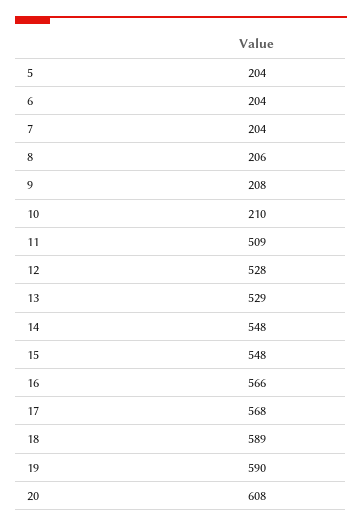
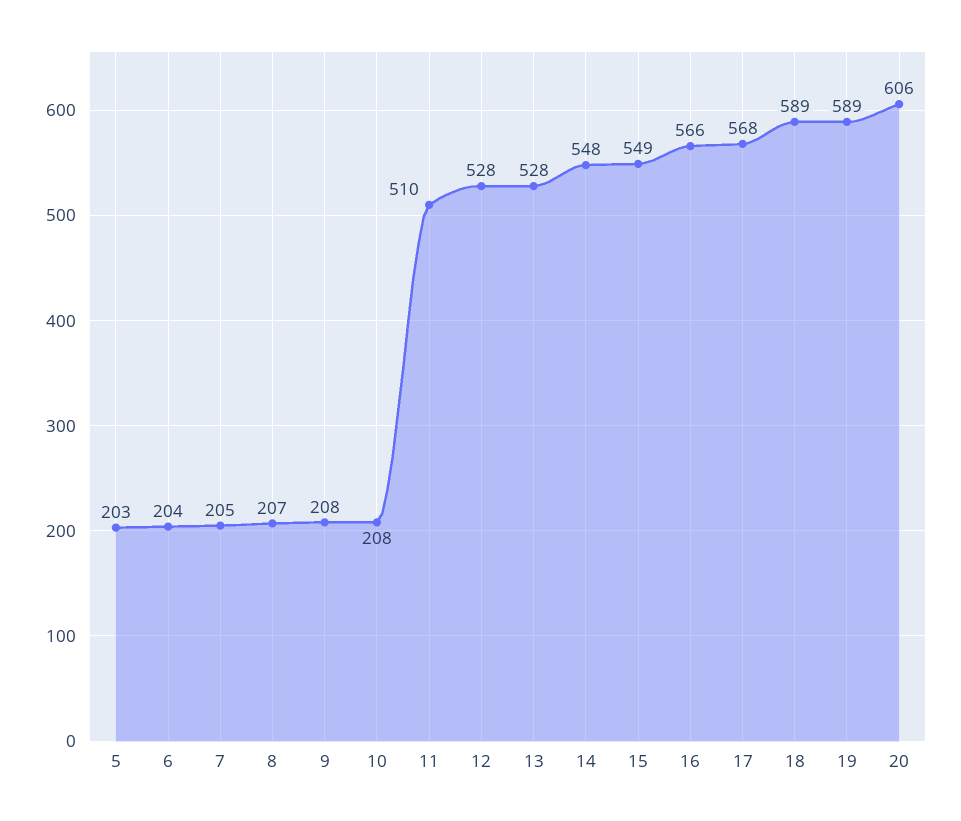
  {
-   "5": 204,
+   "5": 203,
    "6": 204,
-   "7": 204,
+   "7": 205,
-   "8": 206,
+   "8": 207,
    "9": 208,
-   "10": 210,
+   "10": 208,
-   "11": 509,
+   "11": 510,
    "12": 528,
-   "13": 529,
+   "13": 528,
    "14": 548,
-   "15": 548,
+   "15": 549,
    "16": 566,
    "17": 568,
    "18": 589,
-   "19": 590,
+   "19": 589,
-   "20": 608
+   "20": 606
  }

